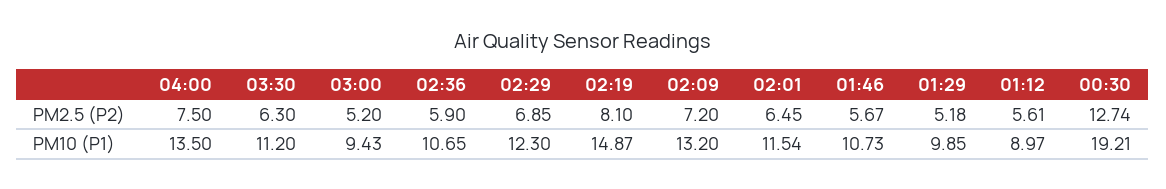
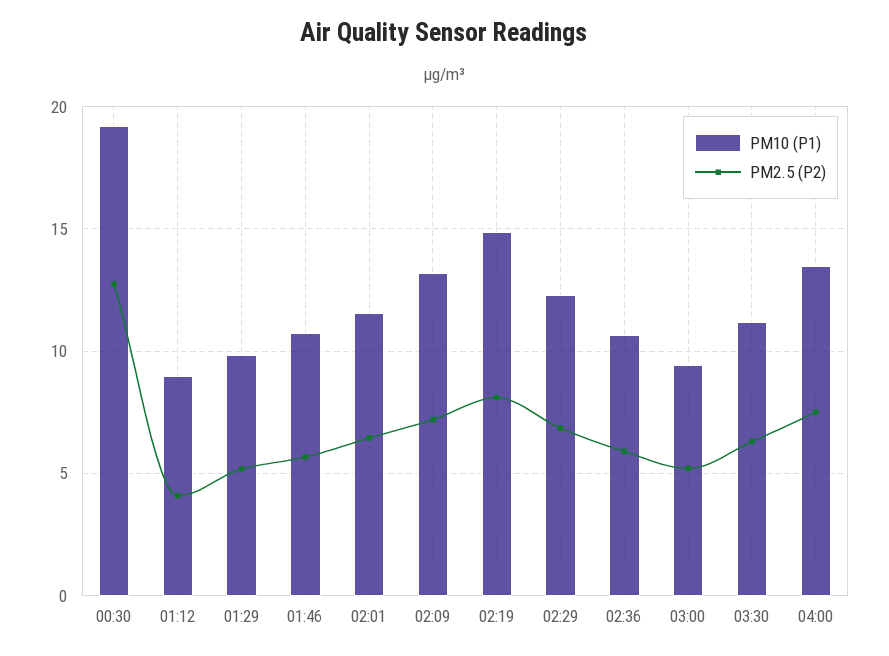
  {
    "PM2.5 (P2)": {
      "04:00": 7.5,
      "03:30": 6.3,
      "03:00": 5.2,
      "02:36": 5.9,
      "02:29": 6.85,
      "02:19": 8.1,
      "02:09": 7.2,
      "02:01": 6.45,
      "01:46": 5.67,
      "01:29": 5.18,
-     "01:12": 5.61,
+     "01:12": 4,
      "00:30": 12.74
    },
    "PM10 (P1)": {
      "04:00": 13.5,
      "03:30": 11.2,
      "03:00": 9.43,
      "02:36": 10.65,
      "02:29": 12.3,
      "02:19": 14.87,
      "02:09": 13.2,
      "02:01": 11.54,
      "01:46": 10.73,
      "01:29": 9.85,
      "01:12": 8.97,
      "00:30": 19.21
    }
  }

